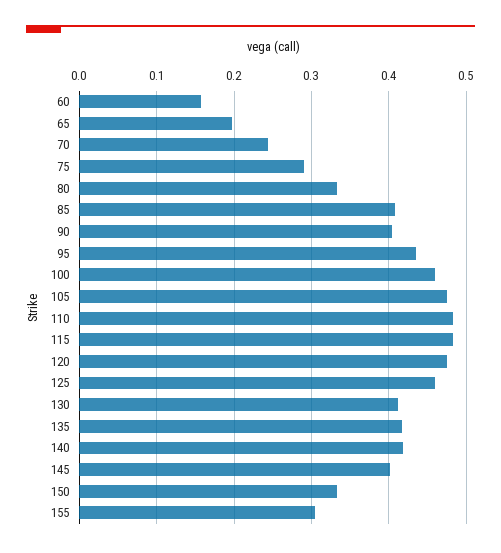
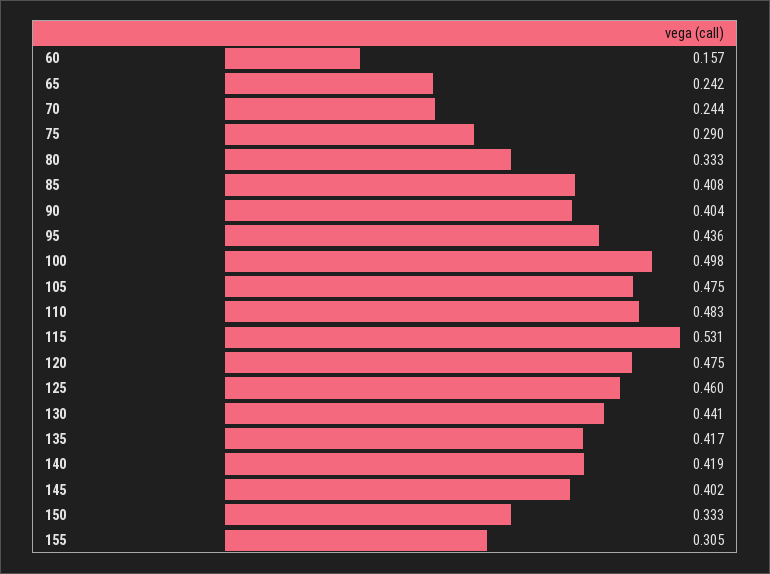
  {
    "60": 0.157,
-   "65": 0.2,
+   "65": 0.242,
    "70": 0.244,
    "75": 0.29,
    "80": 0.333,
    "85": 0.408,
    "90": 0.404,
    "95": 0.436,
-   "100": 0.46,
+   "100": 0.498,
    "105": 0.475,
    "110": 0.483,
-   "115": 0.48,
+   "115": 0.531,
    "120": 0.475,
    "125": 0.46,
-   "130": 0.41,
+   "130": 0.441,
    "135": 0.417,
    "140": 0.419,
    "145": 0.402,
    "150": 0.333,
    "155": 0.305
  }

